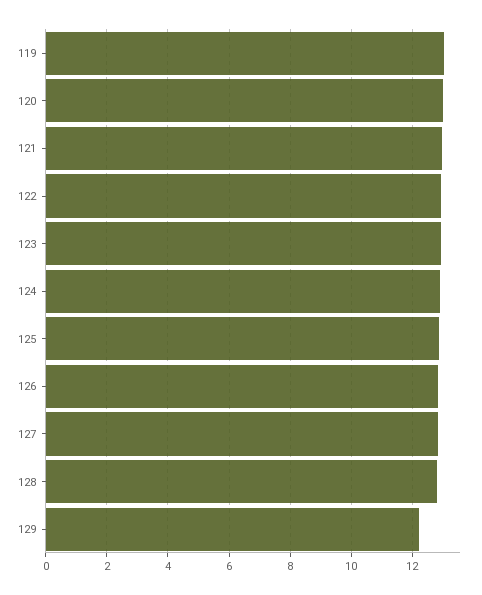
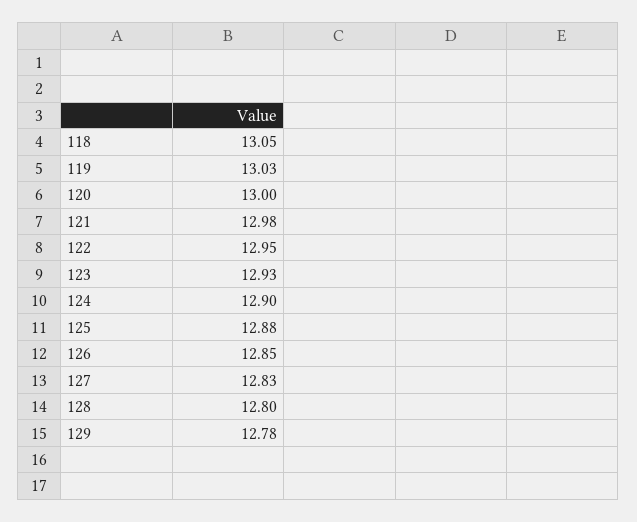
  {
    "119": 13.03,
    "120": 13,
    "121": 12.98,
    "122": 12.95,
    "123": 12.93,
    "124": 12.9,
    "125": 12.88,
    "126": 12.85,
    "127": 12.83,
    "128": 12.8,
-   "129": 12.2
+   "129": 12.78,
+   "118": 13.05
  }

